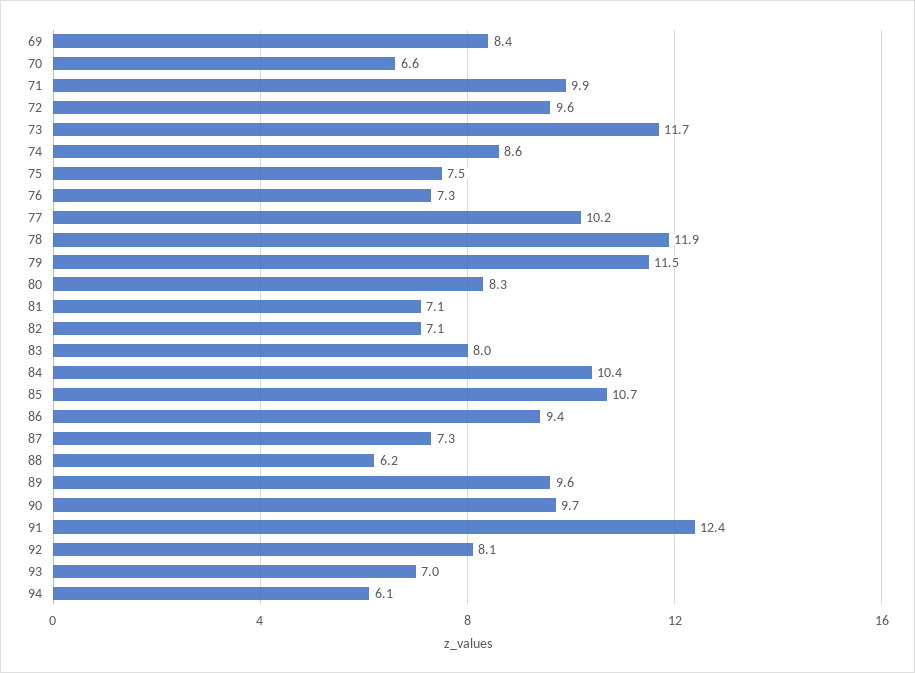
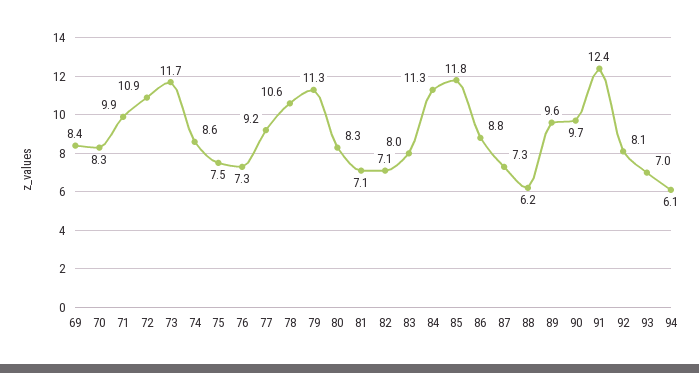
  {
    "69": 8.4,
-   "70": 6.6,
+   "70": 8.3,
    "71": 9.9,
-   "72": 9.6,
+   "72": 10.9,
    "73": 11.7,
    "74": 8.6,
    "75": 7.5,
    "76": 7.3,
-   "77": 10.2,
+   "77": 9.2,
-   "78": 11.9,
+   "78": 10.6,
-   "79": 11.5,
+   "79": 11.3,
    "80": 8.3,
    "81": 7.1,
    "82": 7.1,
    "83": 8,
-   "84": 10.4,
+   "84": 11.3,
-   "85": 10.7,
+   "85": 11.8,
-   "86": 9.4,
+   "86": 8.8,
    "87": 7.3,
    "88": 6.2,
    "89": 9.6,
    "90": 9.7,
    "91": 12.4,
    "92": 8.1,
    "93": 7,
    "94": 6.1
  }

